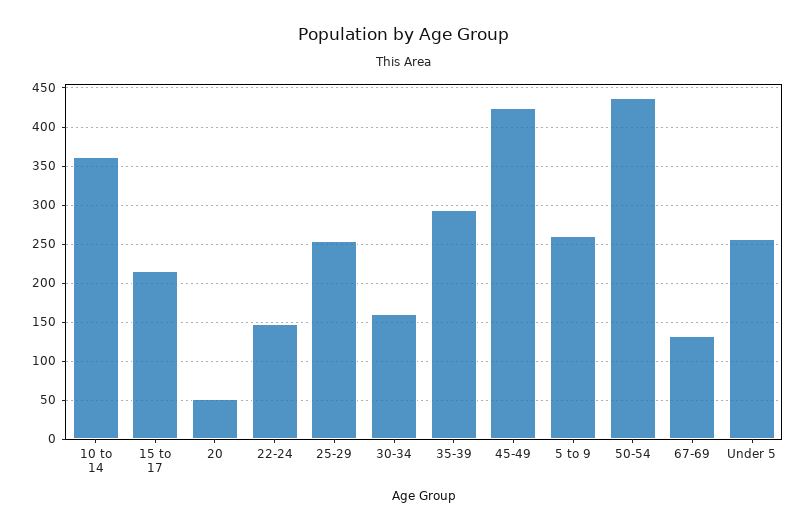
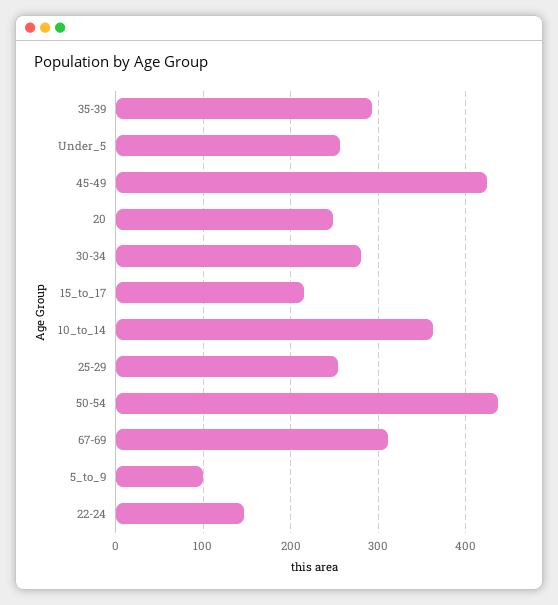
  {
    "10 to 14": 360,
    "15 to 17": 220,
-   "20": 50,
+   "20": 250,
    "22-24": 150,
    "25-29": 250,
-   "30-34": 160,
+   "30-34": 280,
    "35-39": 290,
    "45-49": 420,
-   "5 to 9": 260,
+   "5 to 9": 100,
    "50-54": 440,
-   "67-69": 130,
+   "67-69": 310,
    "Under 5": 260
  }

